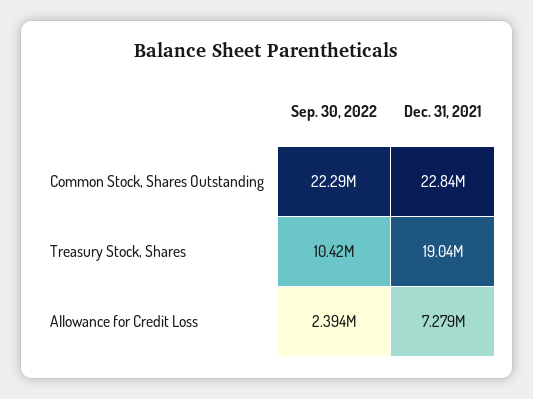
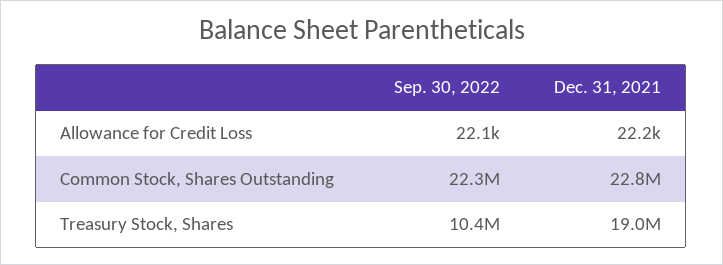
  {
    "Sep. 30, 2022": {
      "Common Stock, Shares Outstanding": 22290000,
      "Treasury Stock, Shares": 10420000,
-     "Allowance for Credit Loss": 2394000
+     "Allowance for Credit Loss": 22100
    },
    "Dec. 31, 2021": {
      "Common Stock, Shares Outstanding": 22840000,
      "Treasury Stock, Shares": 19040000,
-     "Allowance for Credit Loss": 7279000
+     "Allowance for Credit Loss": 22200
    }
  }

